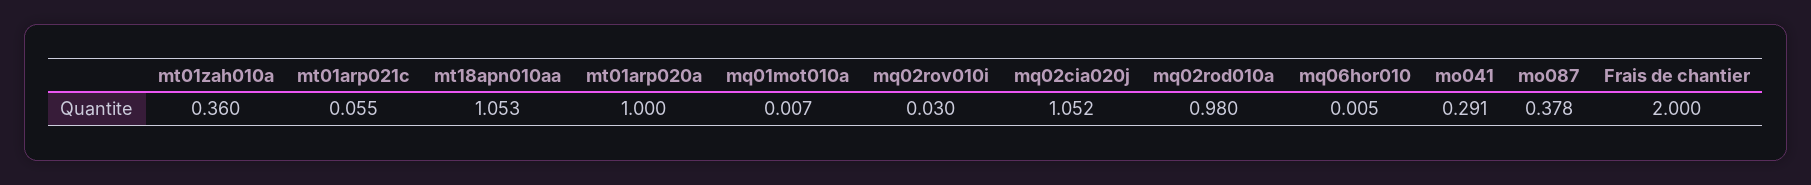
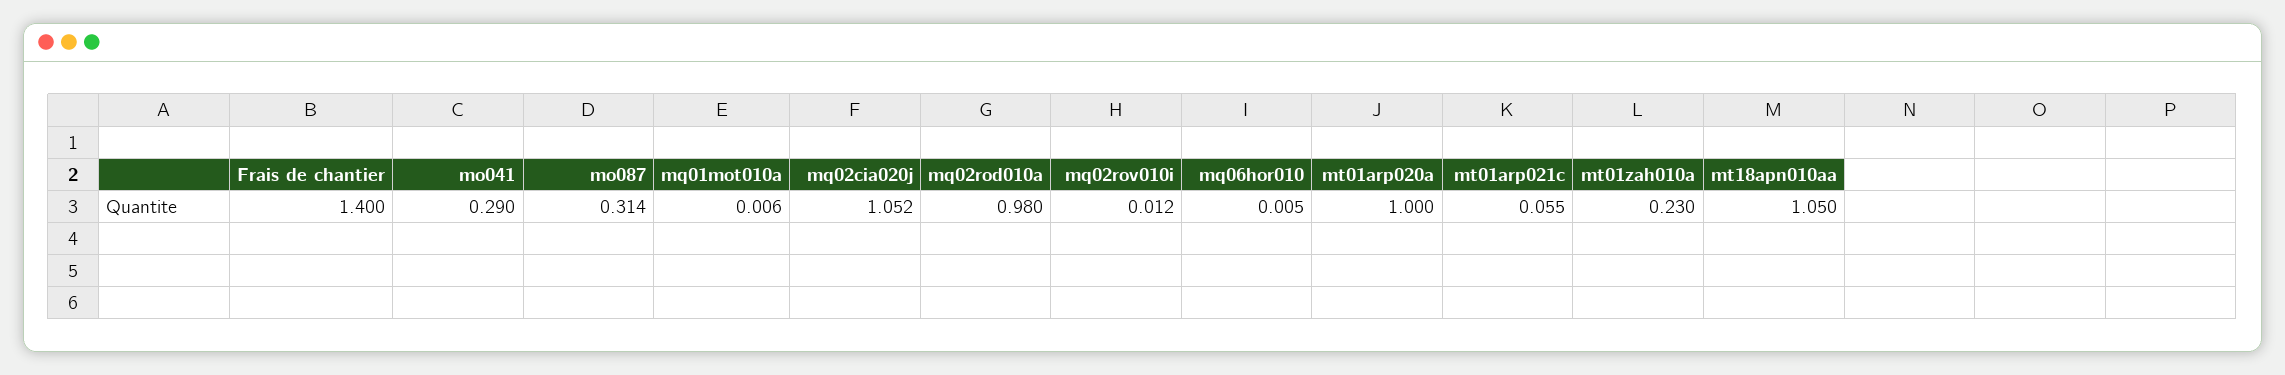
  {
-   "mt01zah010a": 0.36,
+   "mt01zah010a": 0.23,
    "mt01arp021c": 0.055,
-   "mt18apn010aa": 1.053,
+   "mt18apn010aa": 1.05,
    "mt01arp020a": 1,
-   "mq01mot010a": 0.007,
+   "mq01mot010a": 0.006,
-   "mq02rov010i": 0.03,
+   "mq02rov010i": 0.012,
    "mq02cia020j": 1.052,
    "mq02rod010a": 0.98,
    "mq06hor010": 0.005,
-   "mo041": 0.291,
+   "mo041": 0.29,
-   "mo087": 0.378,
+   "mo087": 0.314,
-   "Frais de chantier": 2
+   "Frais de chantier": 1.4
  }

